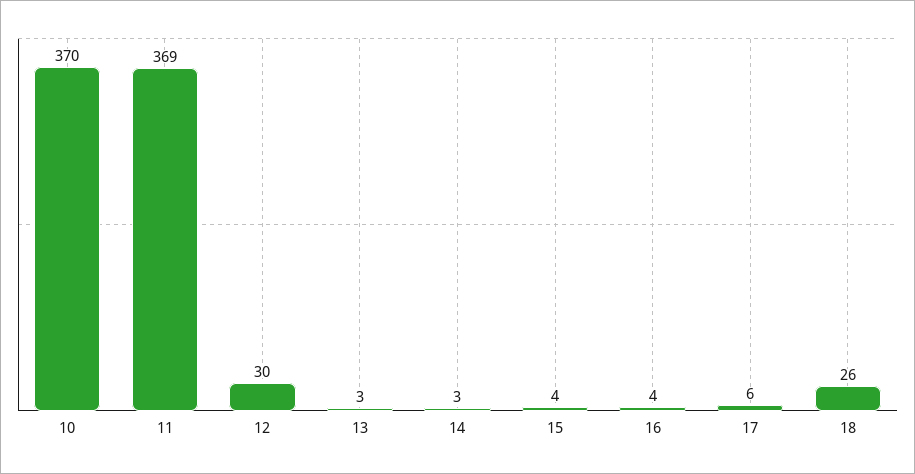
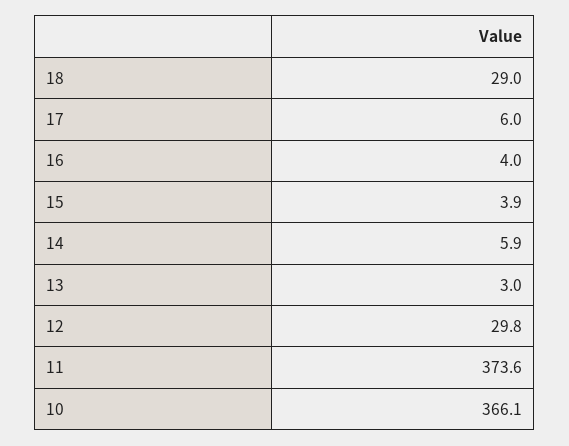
  {
-   "10": 370,
+   "10": 366.1,
-   "11": 369,
+   "11": 373.6,
    "12": 29.8,
    "13": 3,
-   "14": 3,
+   "14": 5.9,
    "15": 3.9,
    "16": 4,
    "17": 6,
-   "18": 26
+   "18": 29
  }

